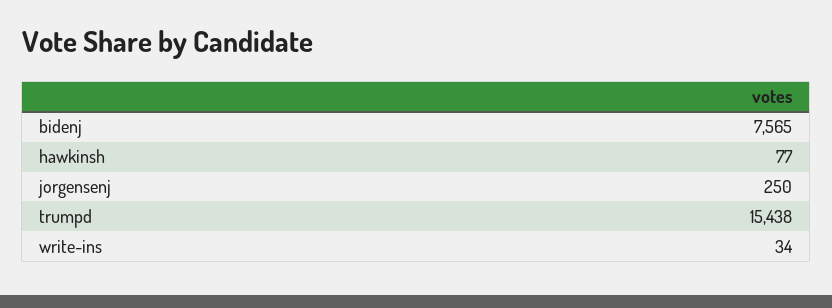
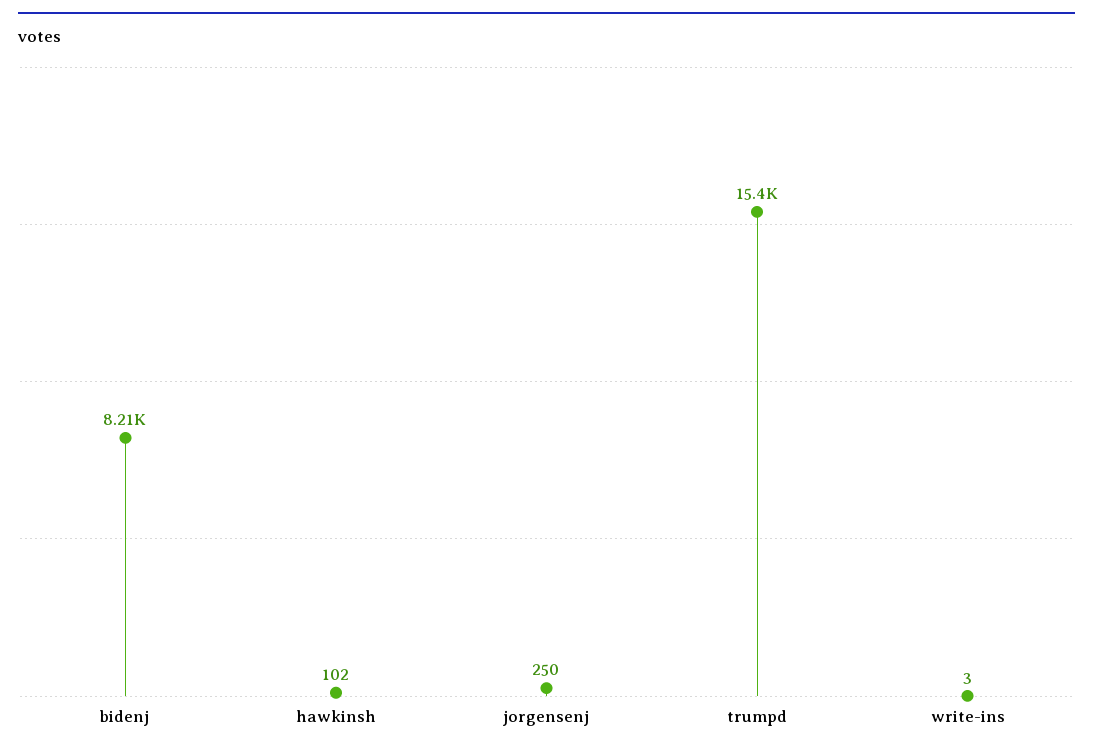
  {
-   "bidenj": 7565,
+   "bidenj": 8210,
-   "hawkinsh": 77,
+   "hawkinsh": 102,
    "jorgensenj": 250,
    "trumpd": 15438,
-   "write-ins": 34
+   "write-ins": 3
  }

